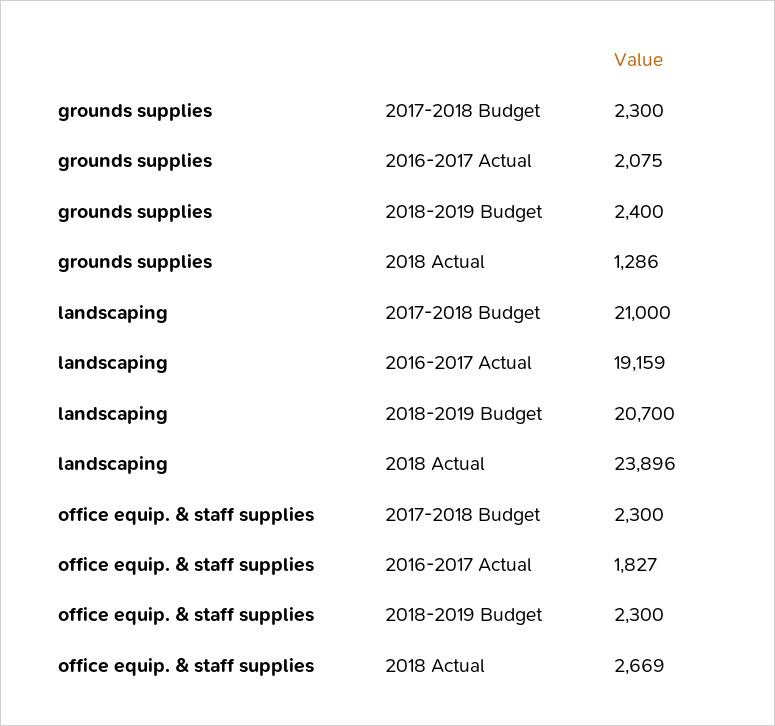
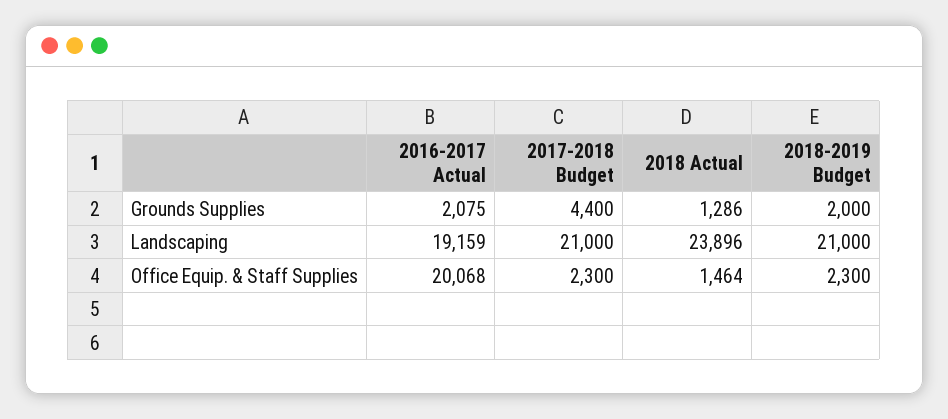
  {
    "grounds supplies": {
-     "2017-2018 Budget": 2300,
+     "2017-2018 Budget": 4400,
      "2016-2017 Actual": 2075,
-     "2018-2019 Budget": 2400,
+     "2018-2019 Budget": 2000,
      "2018 Actual": 1286
    },
    "landscaping": {
      "2017-2018 Budget": 21000,
      "2016-2017 Actual": 19159,
-     "2018-2019 Budget": 20700,
+     "2018-2019 Budget": 21000,
      "2018 Actual": 23896
    },
    "office equip. & staff supplies": {
      "2017-2018 Budget": 2300,
-     "2016-2017 Actual": 1827,
+     "2016-2017 Actual": 20068,
      "2018-2019 Budget": 2300,
-     "2018 Actual": 2669
+     "2018 Actual": 1464
    }
  }

